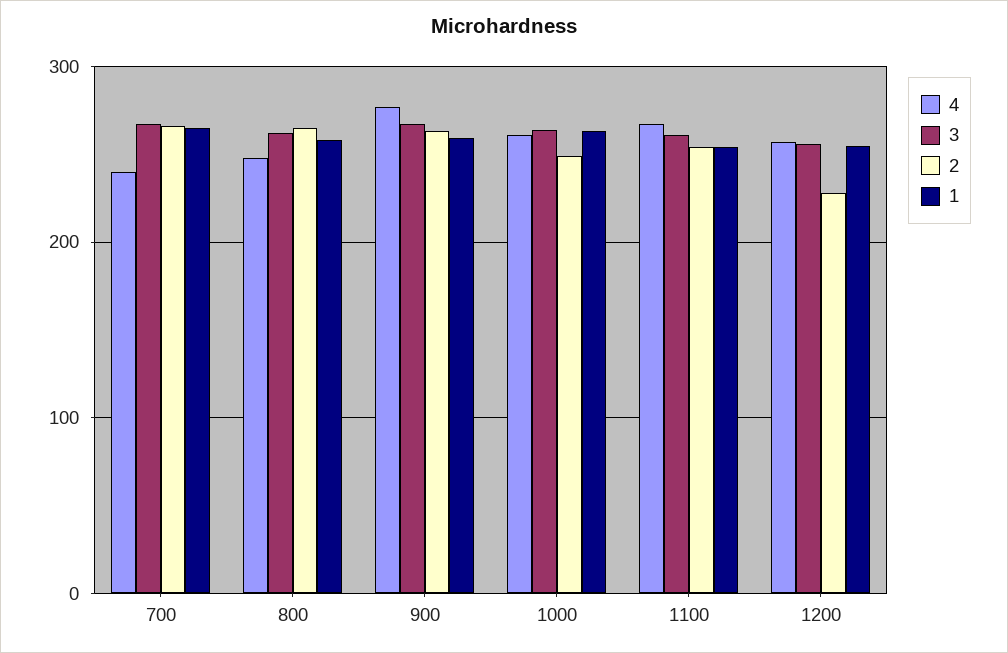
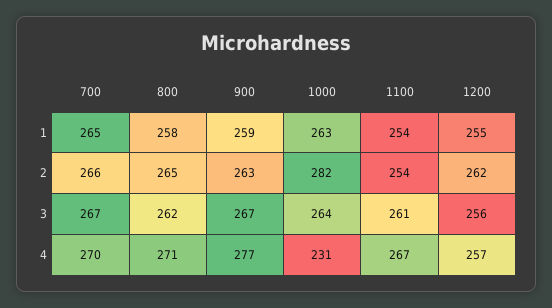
  {
    "4": {
-     "700": 240,
+     "700": 270,
-     "800": 250,
+     "800": 271,
      "900": 277,
-     "1000": 260,
+     "1000": 231,
      "1100": 267,
      "1200": 257
    },
    "3": {
      "700": 267,
      "800": 262,
      "900": 267,
      "1000": 264,
      "1100": 261,
      "1200": 256
    },
    "2": {
      "700": 266,
      "800": 265,
      "900": 263,
-     "1000": 250,
+     "1000": 282,
      "1100": 254,
-     "1200": 230
+     "1200": 262
    },
    "1": {
      "700": 265,
      "800": 258,
      "900": 259,
      "1000": 263,
      "1100": 254,
      "1200": 255
    }
  }

